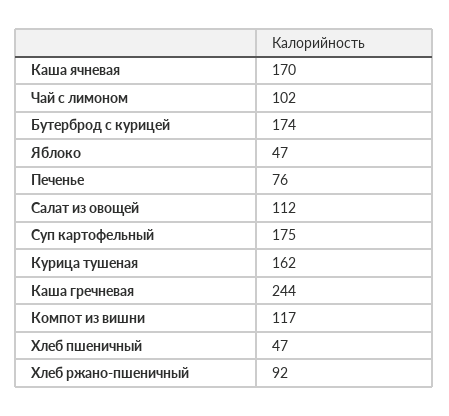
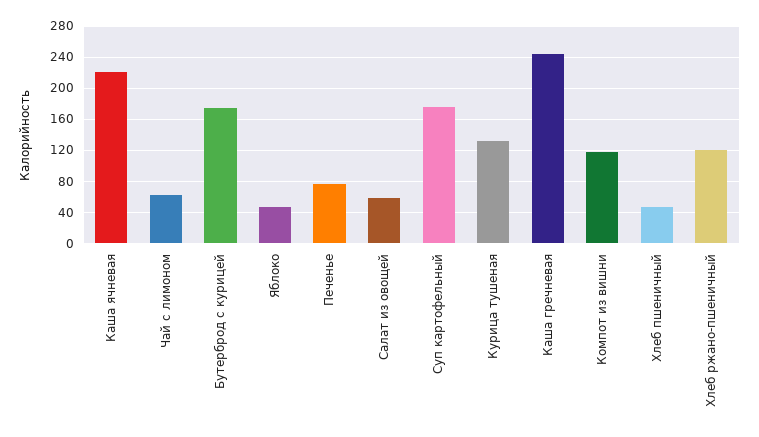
  {
-   "Каша ячневая": 170,
+   "Каша ячневая": 220,
-   "Чай с лимоном": 102,
+   "Чай с лимоном": 60,
    "Бутерброд с курицей": 174,
    "Яблоко": 47,
    "Печенье": 76,
-   "Салат из овощей": 112,
+   "Салат из овощей": 60,
    "Суп картофельный": 175,
-   "Курица тушеная": 162,
+   "Курица тушеная": 130,
    "Каша гречневая": 244,
    "Компот из вишни": 117,
    "Хлеб пшеничный": 47,
-   "Хлеб ржано-пшеничный": 92
+   "Хлеб ржано-пшеничный": 120
  }

